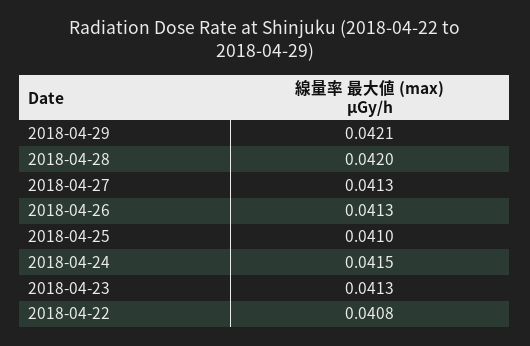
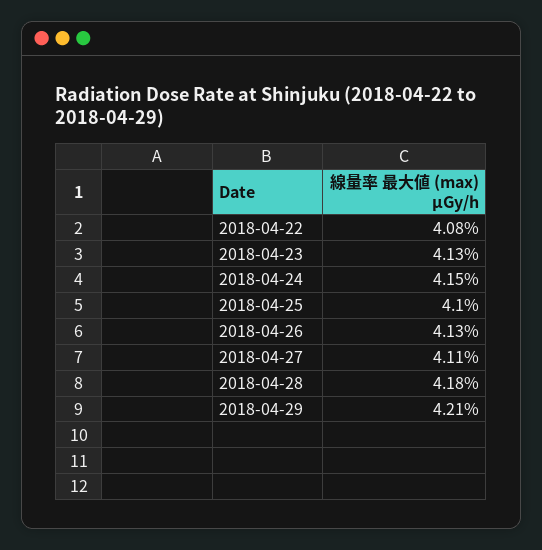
  {
    "2018-04-29": 0.0421,
-   "2018-04-28": 0.042,
+   "2018-04-28": 0.0418,
-   "2018-04-27": 0.0413,
+   "2018-04-27": 0.0411,
    "2018-04-26": 0.0413,
    "2018-04-25": 0.041,
    "2018-04-24": 0.0415,
    "2018-04-23": 0.0413,
    "2018-04-22": 0.0408
  }

